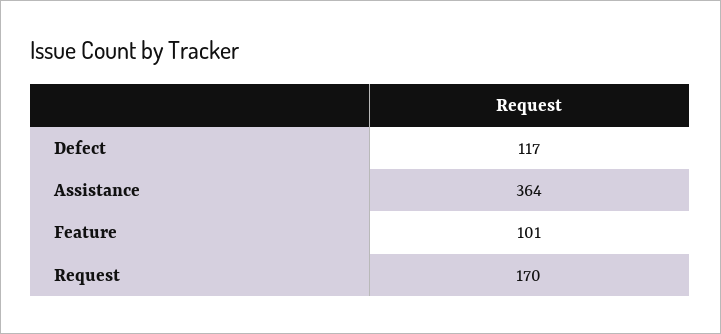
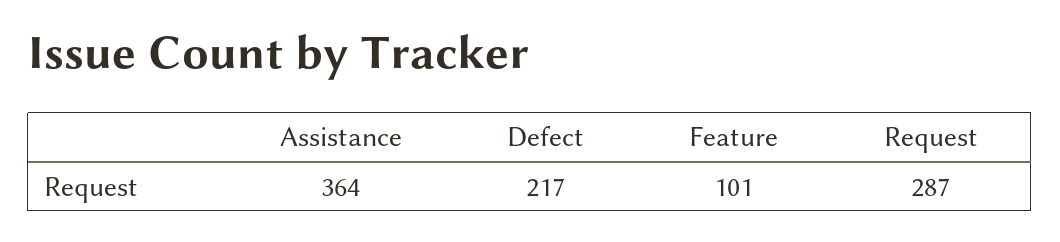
  {
-   "Defect": 117,
+   "Defect": 217,
    "Assistance": 364,
    "Feature": 101,
-   "Request": 170
+   "Request": 287
  }

